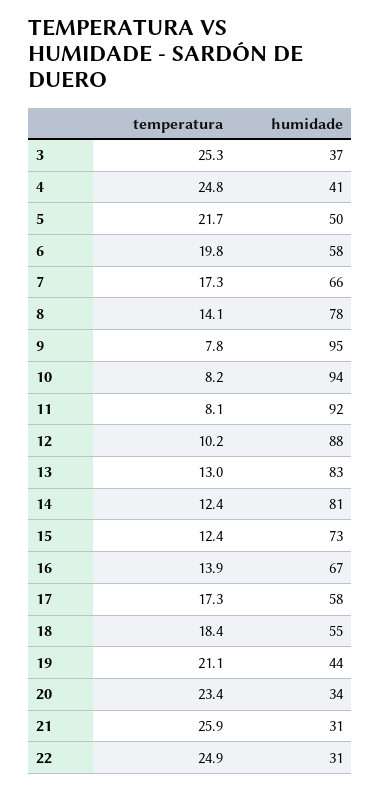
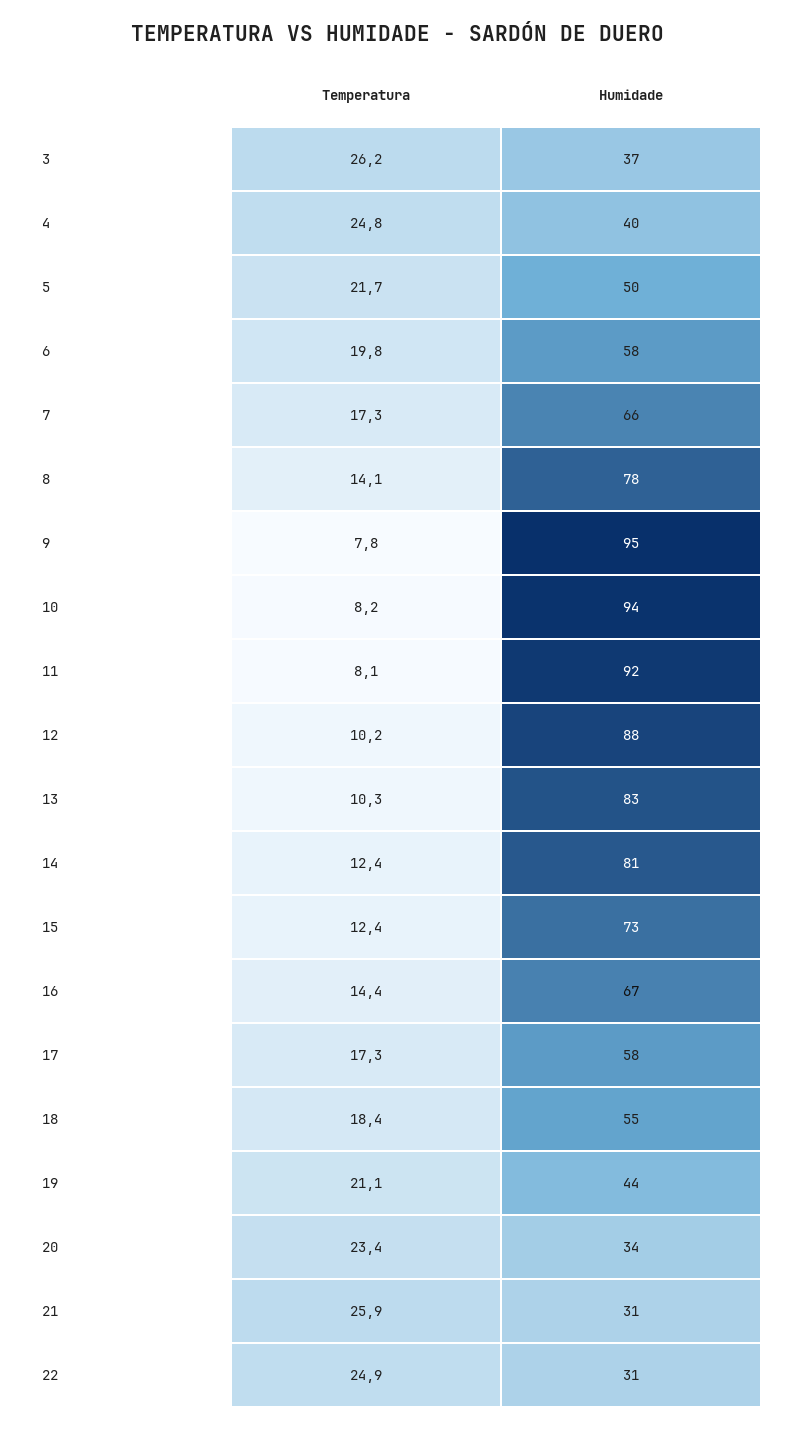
  {
    "temperatura": {
-     "3": 25.3,
+     "3": 26.2,
      "4": 24.8,
      "5": 21.7,
      "6": 19.8,
      "7": 17.3,
      "8": 14.1,
      "9": 7.8,
      "10": 8.2,
      "11": 8.1,
      "12": 10.2,
-     "13": 13,
+     "13": 10.3,
      "14": 12.4,
      "15": 12.4,
-     "16": 13.9,
+     "16": 14.4,
      "17": 17.3,
      "18": 18.4,
      "19": 21.1,
      "20": 23.4,
      "21": 25.9,
      "22": 24.9
    },
    "humidade": {
      "3": 37,
-     "4": 41,
+     "4": 40,
      "5": 50,
      "6": 58,
      "7": 66,
      "8": 78,
      "9": 95,
      "10": 94,
      "11": 92,
      "12": 88,
      "13": 83,
      "14": 81,
      "15": 73,
      "16": 67,
      "17": 58,
      "18": 55,
      "19": 44,
      "20": 34,
      "21": 31,
      "22": 31
    }
  }

